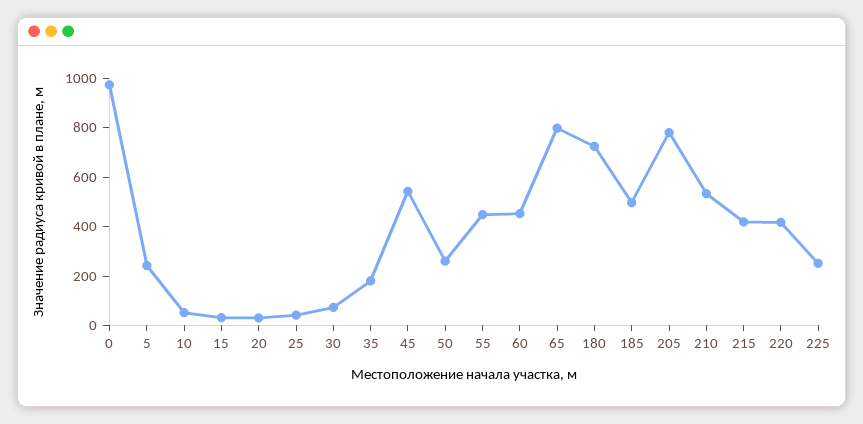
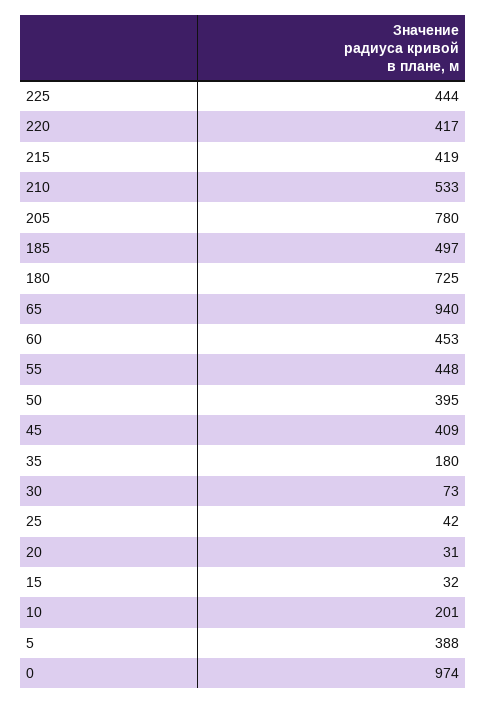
  {
    "0": 974,
-   "5": 250,
+   "5": 388,
-   "10": 50,
+   "10": 201,
    "15": 32,
    "20": 31,
    "25": 42,
    "30": 73,
    "35": 180,
-   "45": 550,
+   "45": 409,
-   "50": 250,
+   "50": 395,
    "55": 448,
    "60": 453,
-   "65": 800,
+   "65": 940,
    "180": 725,
    "185": 497,
    "205": 780,
    "210": 533,
    "215": 419,
    "220": 417,
-   "225": 250
+   "225": 444
  }

